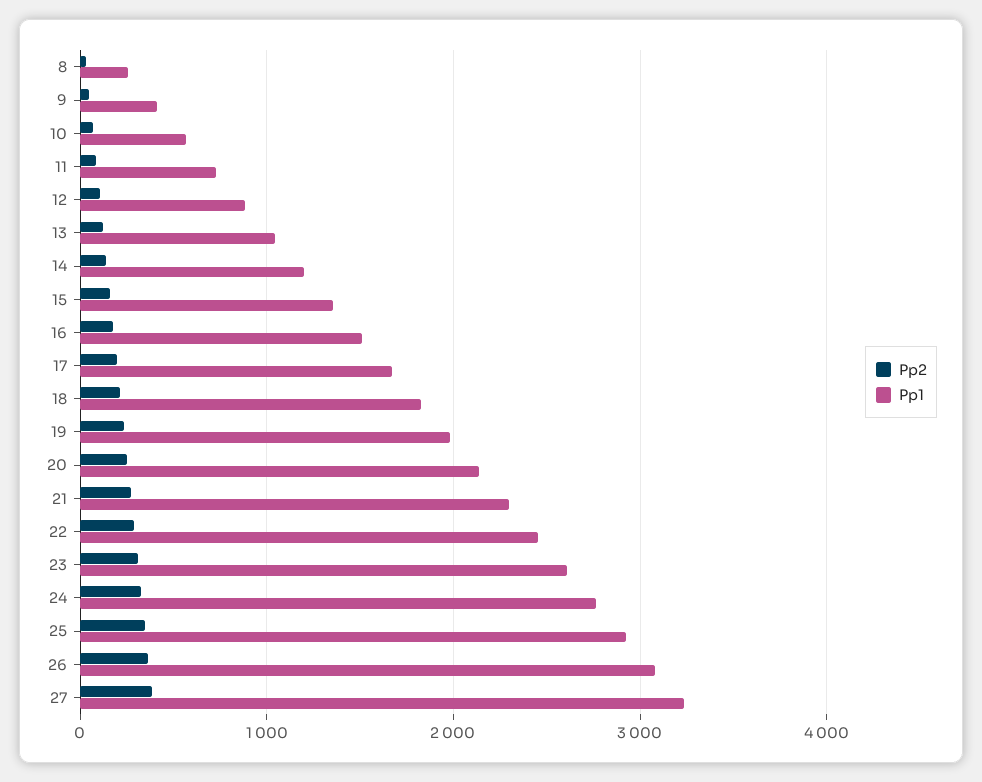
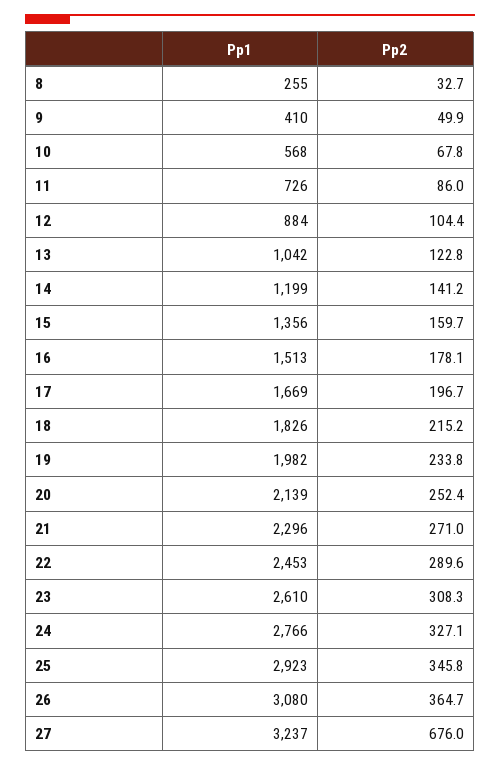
  {
    "Pp2": {
      "8": 32.7,
      "9": 49.9,
      "10": 67.8,
      "11": 86,
      "12": 104.4,
      "13": 122.8,
      "14": 141.2,
      "15": 159.7,
      "16": 178.1,
      "17": 196.7,
      "18": 215.2,
      "19": 233.8,
      "20": 252.4,
      "21": 271,
      "22": 289.6,
      "23": 308.3,
      "24": 327.1,
      "25": 345.8,
      "26": 364.7,
-     "27": 400
+     "27": 676
    },
    "Pp1": {
      "8": 255,
      "9": 410,
      "10": 568,
      "11": 726,
      "12": 884,
      "13": 1042,
      "14": 1199,
      "15": 1356,
      "16": 1513,
      "17": 1669,
      "18": 1826,
      "19": 1982,
      "20": 2139,
      "21": 2296,
      "22": 2453,
      "23": 2610,
      "24": 2766,
      "25": 2923,
      "26": 3080,
      "27": 3237
    }
  }

